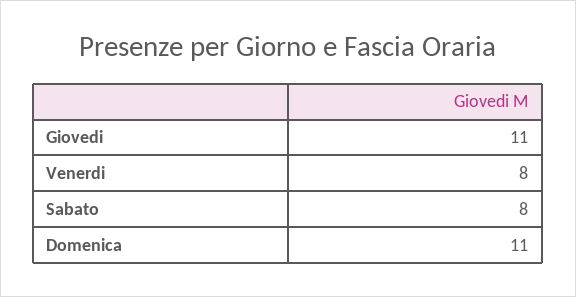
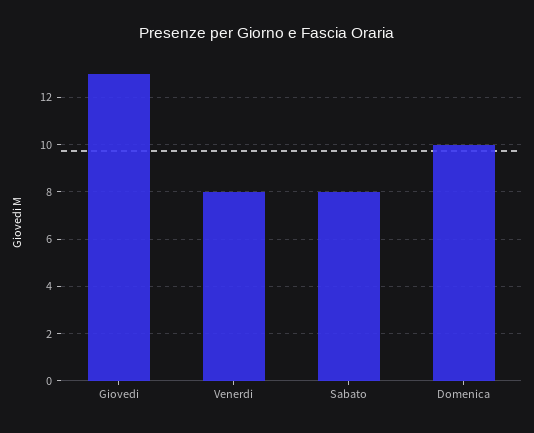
  {
-   "Giovedi": 11,
+   "Giovedi": 13,
    "Venerdi": 8,
    "Sabato": 8,
-   "Domenica": 11
+   "Domenica": 10
  }

